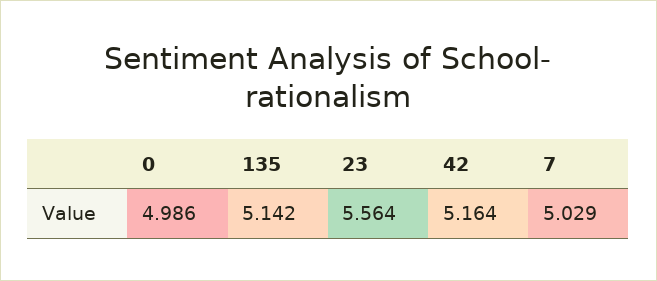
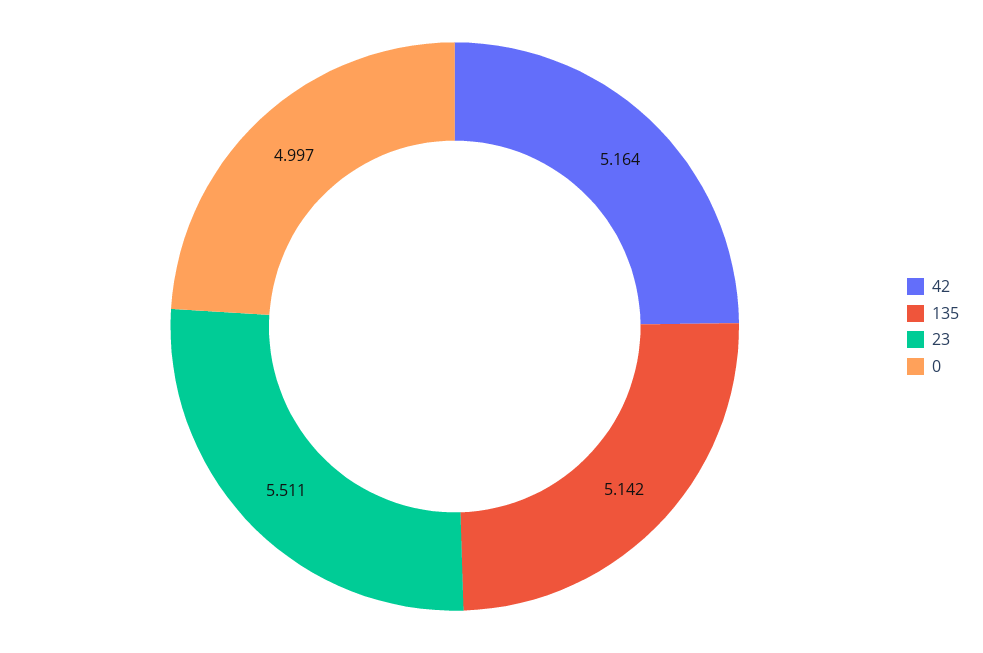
  {
-   "0": 4.986,
+   "0": 4.997,
    "135": 5.142,
-   "23": 5.564,
+   "23": 5.511,
-   "42": 5.164,
+   "42": 5.164
-   "7": 5.029
  }

